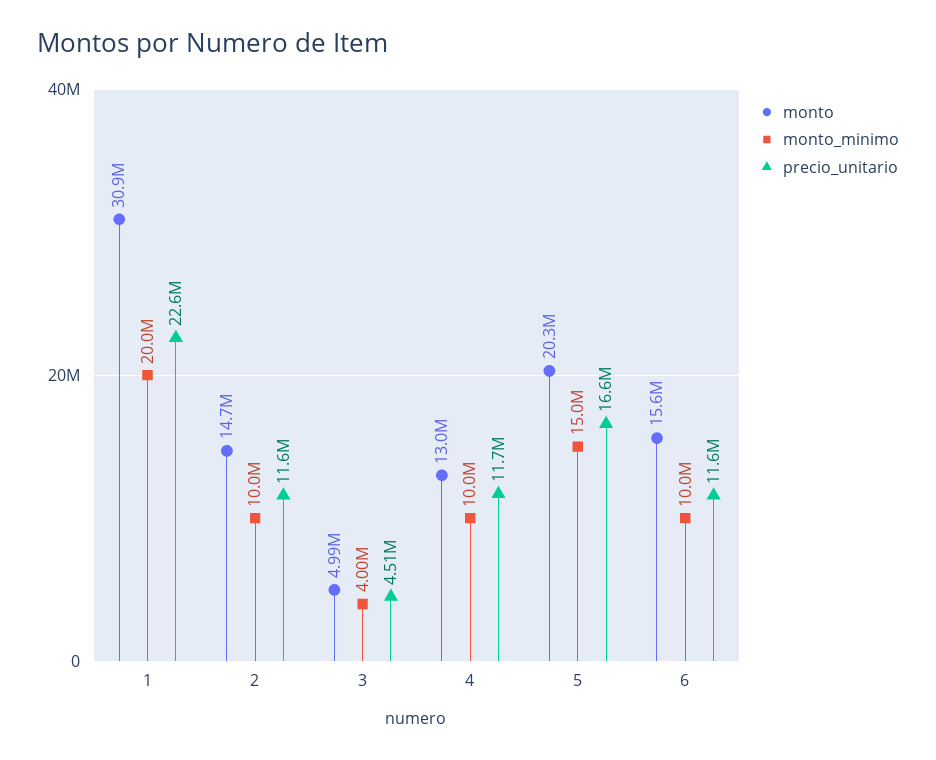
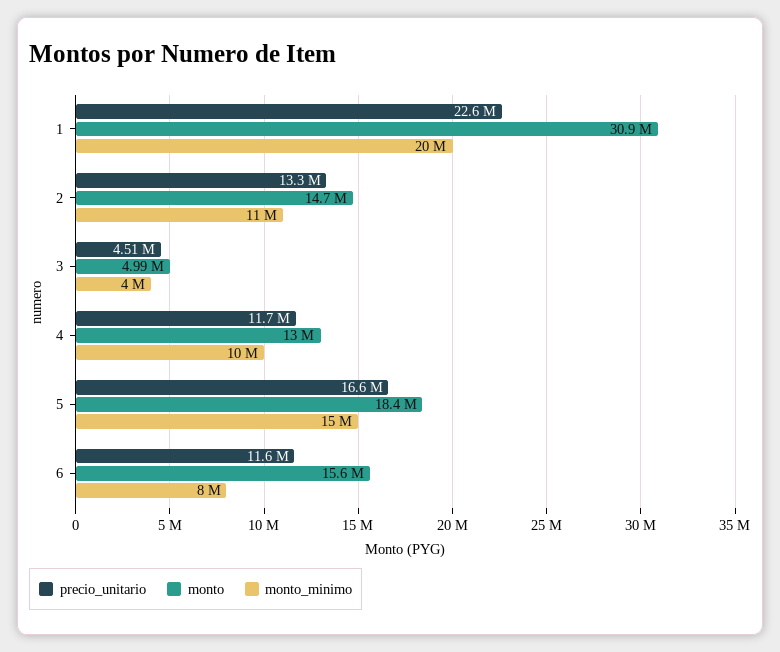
  {
    "monto": {
      "1": 30900000,
      "2": 14700000,
      "3": 4990000,
      "4": 13000000,
-     "5": 20300000,
+     "5": 18400000,
      "6": 15600000
    },
    "monto_minimo": {
      "1": 20000000,
-     "2": 10000000,
+     "2": 11000000,
      "3": 4000000,
      "4": 10000000,
      "5": 15000000,
-     "6": 10000000
+     "6": 8000000
    },
    "precio_unitario": {
      "1": 22600000,
-     "2": 11600000,
+     "2": 13300000,
      "3": 4510000,
      "4": 11700000,
      "5": 16600000,
      "6": 11600000
    }
  }

